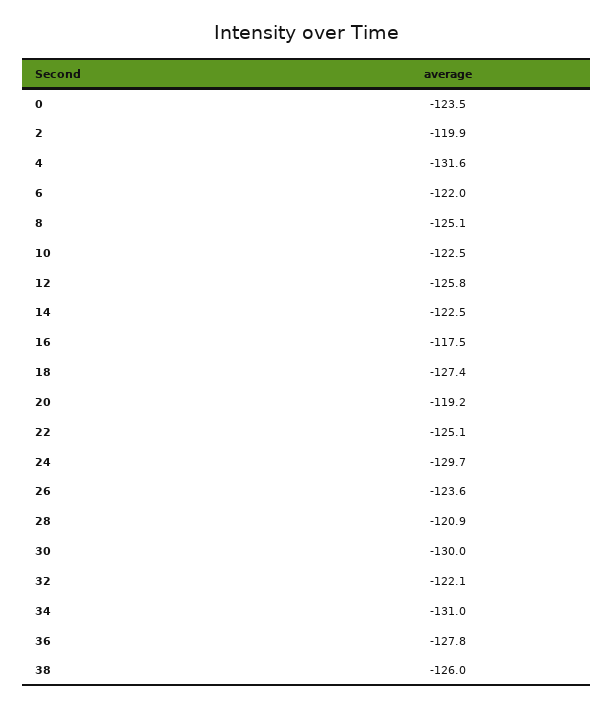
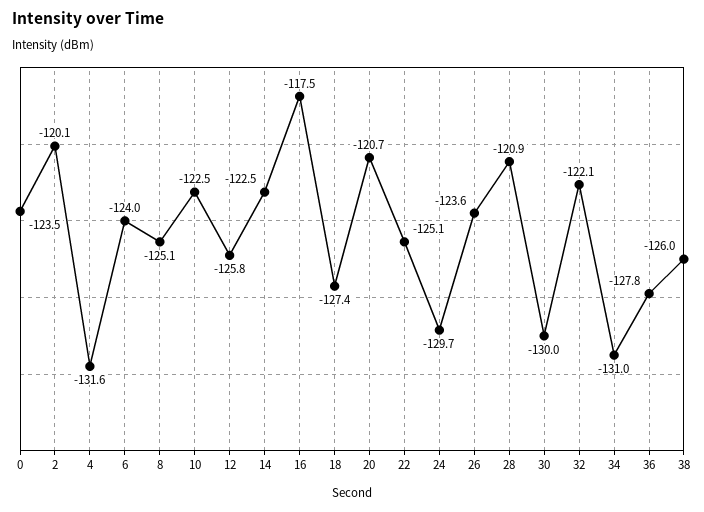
  {
    "0": -123.5,
-   "2": -119.9,
+   "2": -120.1,
    "4": -131.6,
-   "6": -122,
+   "6": -124,
    "8": -125.1,
    "10": -122.5,
    "12": -125.8,
    "14": -122.5,
    "16": -117.5,
    "18": -127.4,
-   "20": -119.2,
+   "20": -120.7,
    "22": -125.1,
    "24": -129.7,
    "26": -123.6,
    "28": -120.9,
    "30": -130,
    "32": -122.1,
    "34": -131,
    "36": -127.8,
    "38": -126
  }

